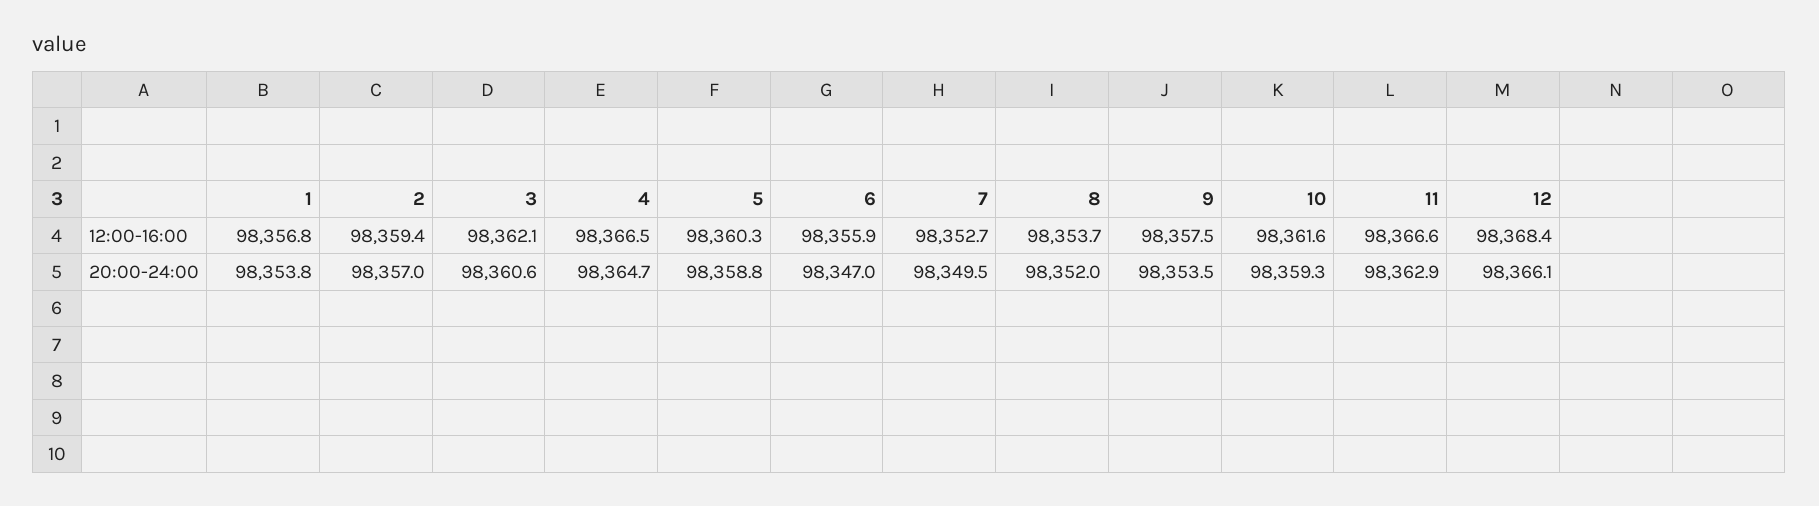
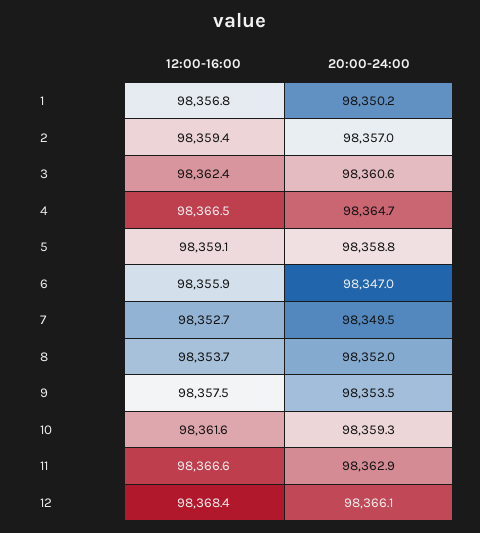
  {
    "1": {
      "12:00-16:00": 98356.8,
-     "20:00-24:00": 98353.8
+     "20:00-24:00": 98350.2
    },
    "2": {
      "12:00-16:00": 98359.4,
      "20:00-24:00": 98357
    },
    "3": {
-     "12:00-16:00": 98362.1,
+     "12:00-16:00": 98362.4,
      "20:00-24:00": 98360.6
    },
    "4": {
      "12:00-16:00": 98366.5,
      "20:00-24:00": 98364.7
    },
    "5": {
-     "12:00-16:00": 98360.3,
+     "12:00-16:00": 98359.1,
      "20:00-24:00": 98358.8
    },
    "6": {
      "12:00-16:00": 98355.9,
      "20:00-24:00": 98347
    },
    "7": {
      "12:00-16:00": 98352.7,
      "20:00-24:00": 98349.5
    },
    "8": {
      "12:00-16:00": 98353.7,
      "20:00-24:00": 98352
    },
    "9": {
      "12:00-16:00": 98357.5,
      "20:00-24:00": 98353.5
    },
    "10": {
      "12:00-16:00": 98361.6,
      "20:00-24:00": 98359.3
    },
    "11": {
      "12:00-16:00": 98366.6,
      "20:00-24:00": 98362.9
    },
    "12": {
      "12:00-16:00": 98368.4,
      "20:00-24:00": 98366.1
    }
  }

